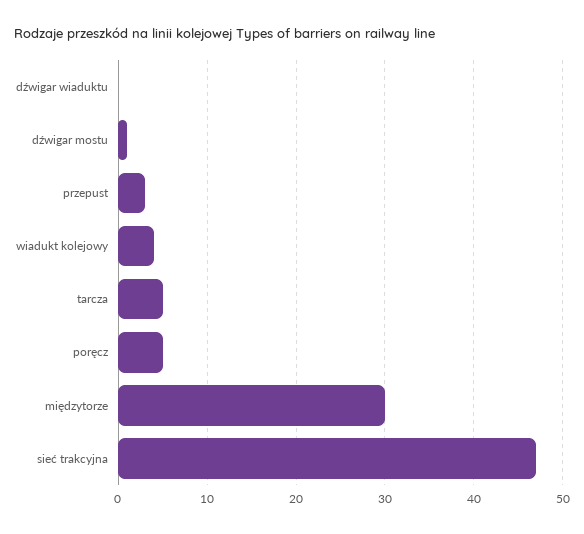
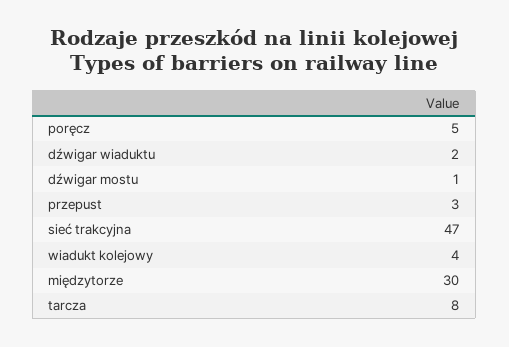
  {
-   "dźwigar wiaduktu": 0,
+   "dźwigar wiaduktu": 2,
    "dźwigar mostu": 1,
    "przepust": 3,
    "wiadukt kolejowy": 4,
-   "tarcza": 5,
+   "tarcza": 8,
    "poręcz": 5,
    "międzytorze": 30,
    "sieć trakcyjna": 47
  }

